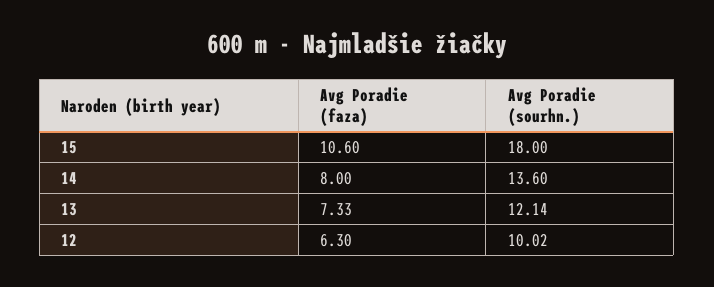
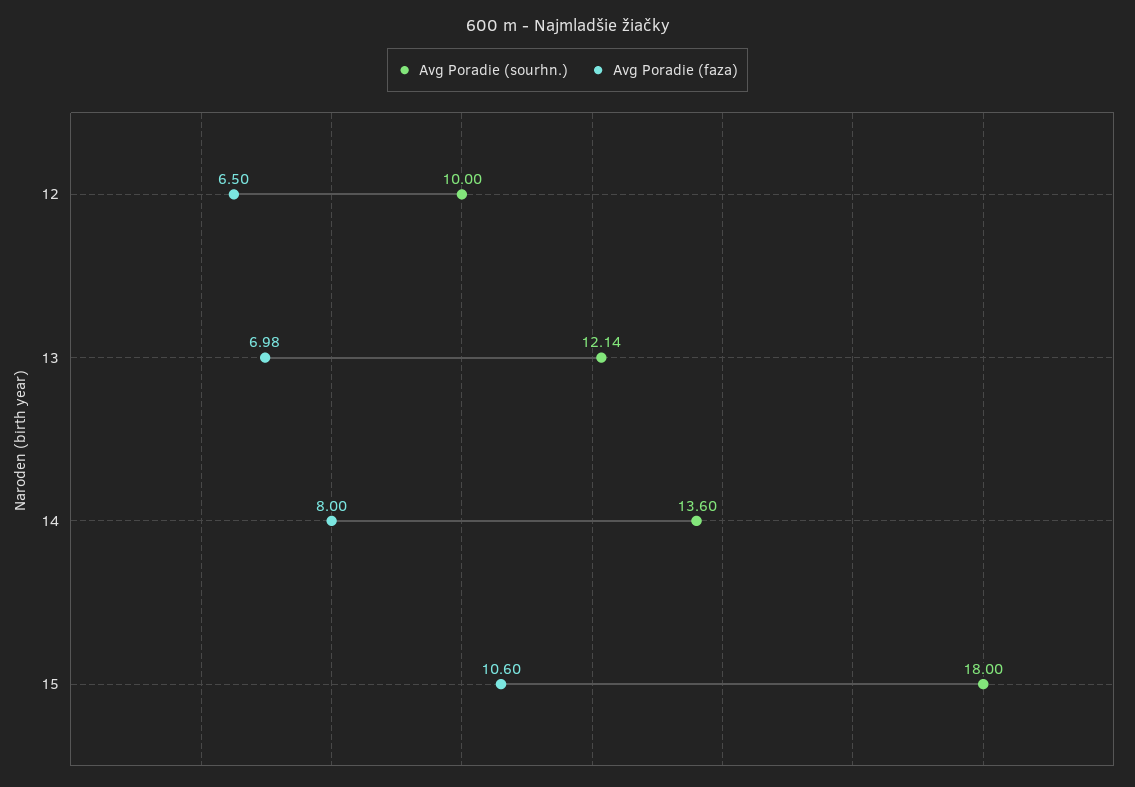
  {
    "Avg Poradie (faza)": {
      "15": 10.6,
      "14": 8,
-     "13": 7.33,
+     "13": 6.98,
-     "12": 6.3
+     "12": 6.5
    },
    "Avg Poradie (sourhn.)": {
      "15": 18,
      "14": 13.6,
      "13": 12.14,
-     "12": 10.02
+     "12": 10
    }
  }

